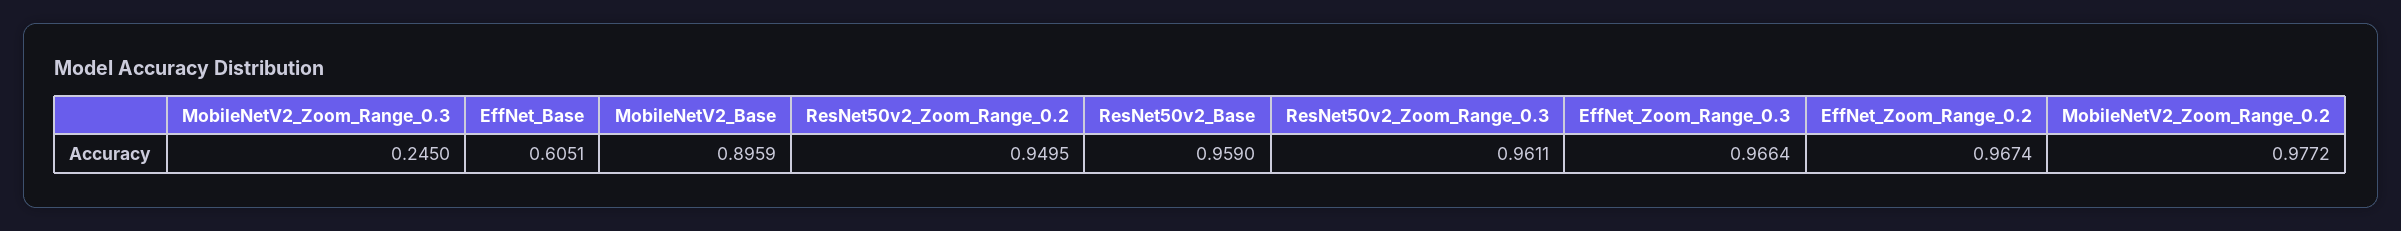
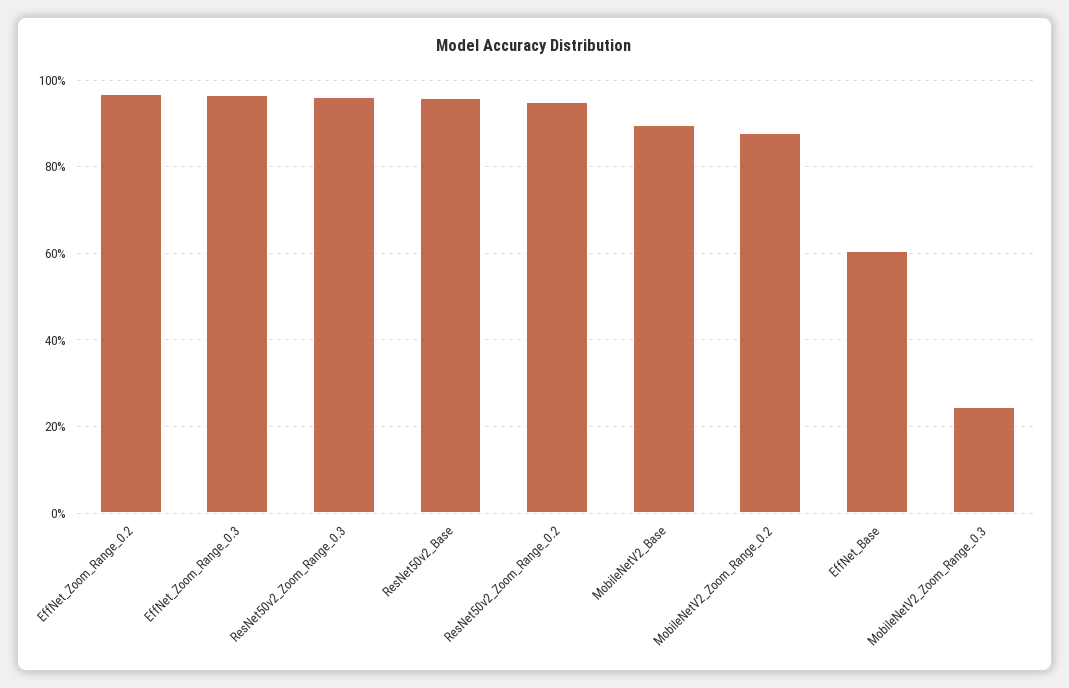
  {
    "MobileNetV2_Zoom_Range_0.3": 0.245,
    "EffNet_Base": 0.6051,
    "MobileNetV2_Base": 0.8959,
    "ResNet50v2_Zoom_Range_0.2": 0.9495,
    "ResNet50v2_Base": 0.959,
    "ResNet50v2_Zoom_Range_0.3": 0.9611,
    "EffNet_Zoom_Range_0.3": 0.9664,
    "EffNet_Zoom_Range_0.2": 0.9674,
-   "MobileNetV2_Zoom_Range_0.2": 0.9772
+   "MobileNetV2_Zoom_Range_0.2": 0.88
  }

